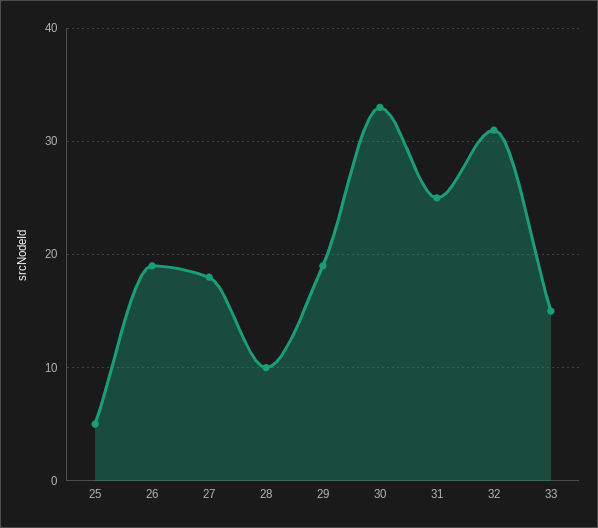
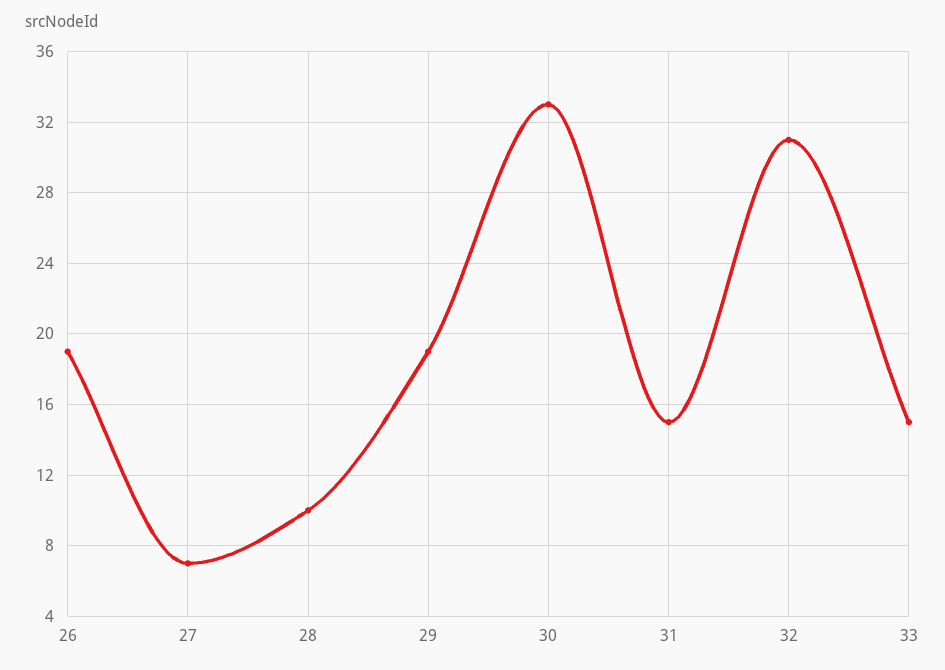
  {
-   "25": 5,
    "26": 19,
-   "27": 18,
+   "27": 7,
    "28": 10,
    "29": 19,
    "30": 33,
-   "31": 25,
+   "31": 15,
    "32": 31,
    "33": 15
  }

